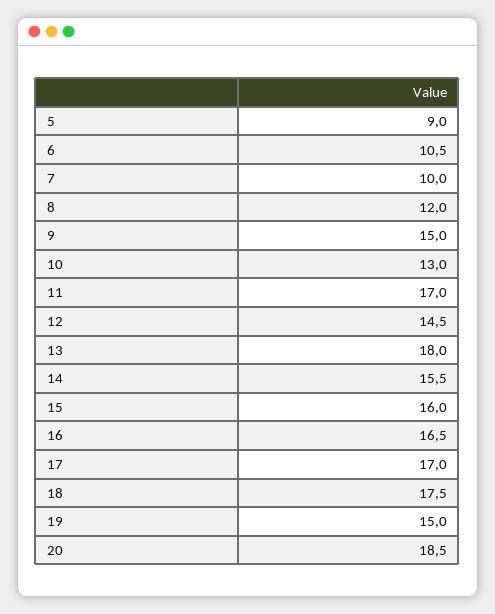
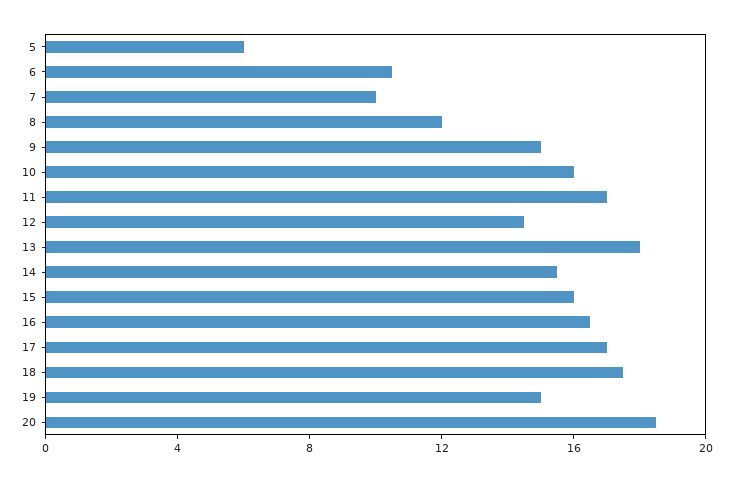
  {
-   "5": 9,
+   "5": 6,
    "6": 10.5,
    "7": 10,
    "8": 12,
    "9": 15,
-   "10": 13,
+   "10": 16,
    "11": 17,
    "12": 14.5,
    "13": 18,
    "14": 15.5,
    "15": 16,
    "16": 16.5,
    "17": 17,
    "18": 17.5,
    "19": 15,
    "20": 18.5
  }

